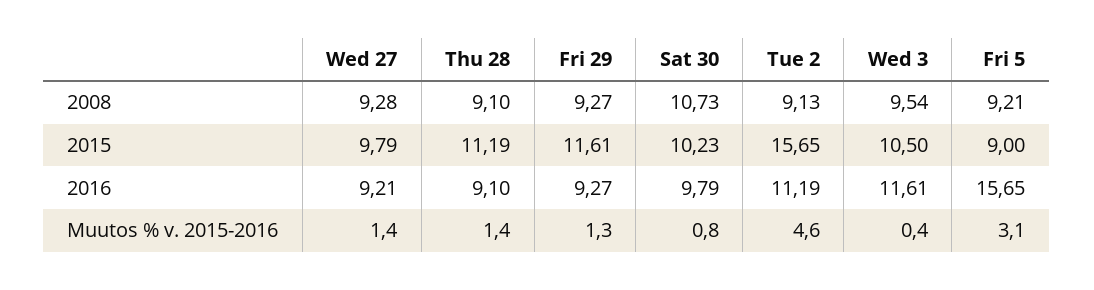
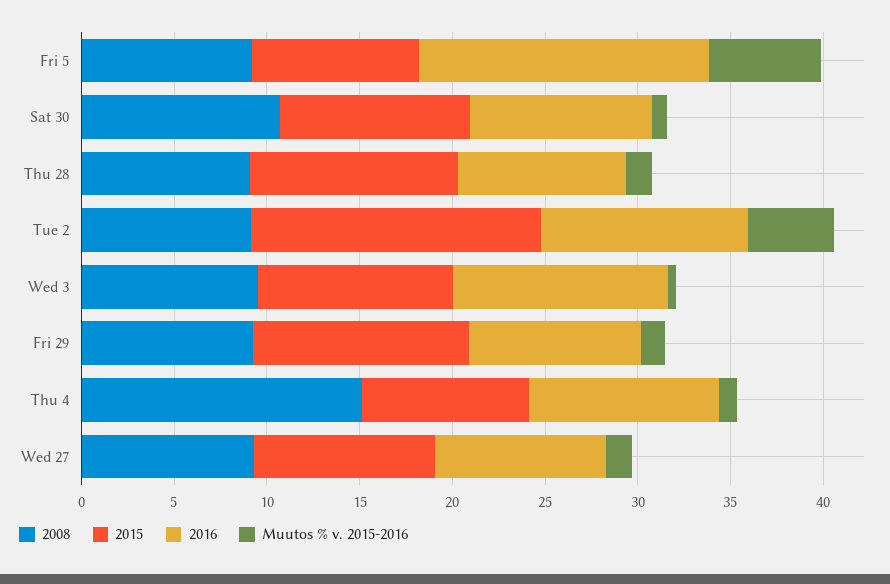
  {
    "2008": {
      "Wed 27": 9.28,
      "Thu 28": 9.1,
      "Fri 29": 9.27,
      "Sat 30": 10.73,
      "Tue 2": 9.13,
      "Wed 3": 9.54,
-     "Fri 5": 9.21
+     "Fri 5": 9.21,
+     "Thu 4": 15
    },
    "2015": {
      "Wed 27": 9.79,
      "Thu 28": 11.19,
      "Fri 29": 11.61,
      "Sat 30": 10.23,
      "Tue 2": 15.65,
      "Wed 3": 10.5,
-     "Fri 5": 9
+     "Fri 5": 9,
+     "Thu 4": 9
    },
    "2016": {
      "Wed 27": 9.21,
      "Thu 28": 9.1,
      "Fri 29": 9.27,
      "Sat 30": 9.79,
      "Tue 2": 11.19,
      "Wed 3": 11.61,
-     "Fri 5": 15.65
+     "Fri 5": 15.65,
+     "Thu 4": 10
    },
    "Muutos % v. 2015-2016": {
      "Wed 27": 1.4,
      "Thu 28": 1.4,
      "Fri 29": 1.3,
      "Sat 30": 0.8,
      "Tue 2": 4.6,
      "Wed 3": 0.4,
-     "Fri 5": 3.1
+     "Fri 5": 6,
+     "Thu 4": 1
    }
  }

